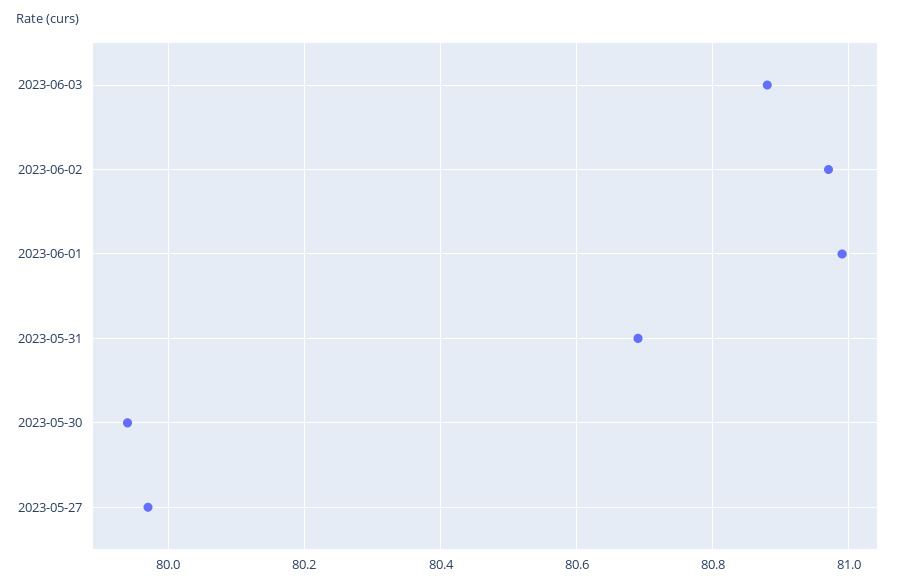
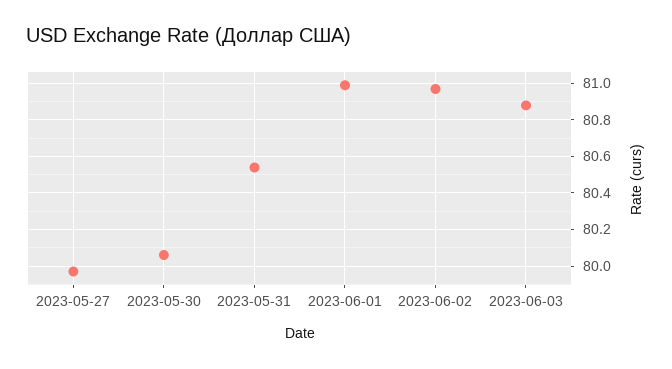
  {
    "2023-06-03": 80.9,
    "2023-06-02": 80.95,
    "2023-06-01": 81,
-   "2023-05-31": 80.7,
+   "2023-05-31": 80.55,
-   "2023-05-30": 79.95,
+   "2023-05-30": 80.05,
    "2023-05-27": 79.95
  }

